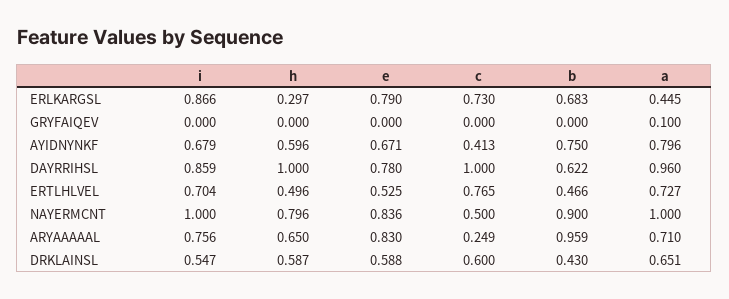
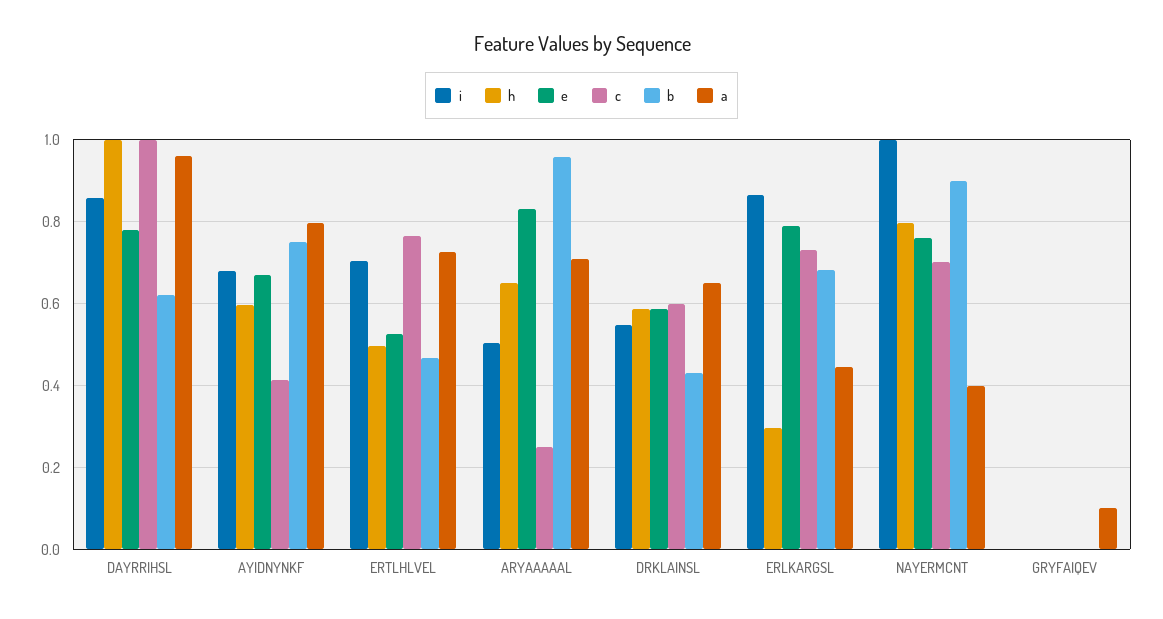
  {
    "i": {
      "ERLKARGSL": 0.866,
      "GRYFAIQEV": 0,
      "AYIDNYNKF": 0.679,
      "DAYRRIHSL": 0.859,
      "ERTLHLVEL": 0.704,
      "NAYERMCNT": 1,
-     "ARYAAAAAL": 0.756,
+     "ARYAAAAAL": 0.5,
      "DRKLAINSL": 0.547
    },
    "h": {
      "ERLKARGSL": 0.297,
      "GRYFAIQEV": 0,
      "AYIDNYNKF": 0.596,
      "DAYRRIHSL": 1,
      "ERTLHLVEL": 0.496,
      "NAYERMCNT": 0.796,
      "ARYAAAAAL": 0.65,
      "DRKLAINSL": 0.587
    },
    "e": {
      "ERLKARGSL": 0.79,
      "GRYFAIQEV": 0,
      "AYIDNYNKF": 0.671,
      "DAYRRIHSL": 0.78,
      "ERTLHLVEL": 0.525,
-     "NAYERMCNT": 0.836,
+     "NAYERMCNT": 0.76,
      "ARYAAAAAL": 0.83,
      "DRKLAINSL": 0.588
    },
    "c": {
      "ERLKARGSL": 0.73,
      "GRYFAIQEV": 0,
      "AYIDNYNKF": 0.413,
      "DAYRRIHSL": 1,
      "ERTLHLVEL": 0.765,
-     "NAYERMCNT": 0.5,
+     "NAYERMCNT": 0.7,
      "ARYAAAAAL": 0.249,
      "DRKLAINSL": 0.6
    },
    "b": {
      "ERLKARGSL": 0.683,
      "GRYFAIQEV": 0,
      "AYIDNYNKF": 0.75,
      "DAYRRIHSL": 0.622,
      "ERTLHLVEL": 0.466,
      "NAYERMCNT": 0.9,
      "ARYAAAAAL": 0.959,
      "DRKLAINSL": 0.43
    },
    "a": {
      "ERLKARGSL": 0.445,
      "GRYFAIQEV": 0.1,
      "AYIDNYNKF": 0.796,
      "DAYRRIHSL": 0.96,
      "ERTLHLVEL": 0.727,
-     "NAYERMCNT": 1,
+     "NAYERMCNT": 0.4,
      "ARYAAAAAL": 0.71,
      "DRKLAINSL": 0.651
    }
  }

